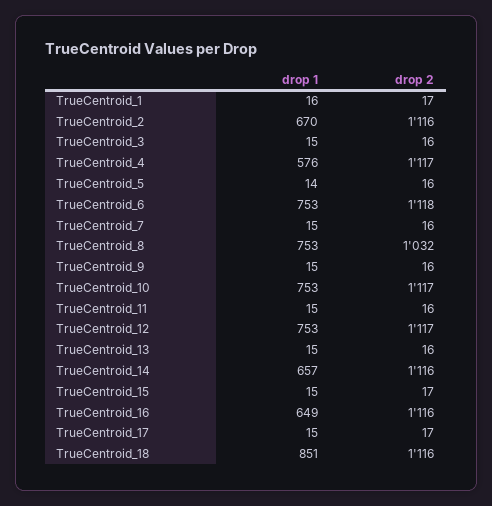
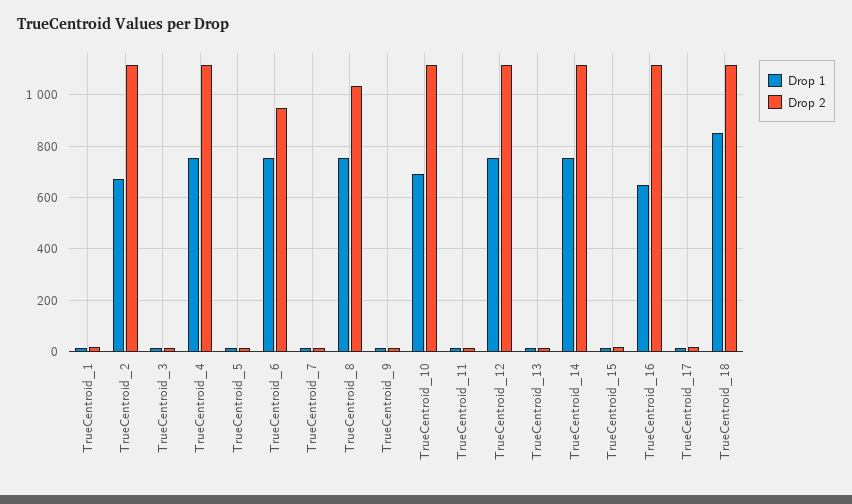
  {
    "drop 1": {
      "TrueCentroid_1": 16,
      "TrueCentroid_2": 670,
      "TrueCentroid_3": 15,
-     "TrueCentroid_4": 576,
+     "TrueCentroid_4": 750,
      "TrueCentroid_5": 14,
      "TrueCentroid_6": 753,
      "TrueCentroid_7": 15,
      "TrueCentroid_8": 753,
      "TrueCentroid_9": 15,
-     "TrueCentroid_10": 753,
+     "TrueCentroid_10": 700,
      "TrueCentroid_11": 15,
      "TrueCentroid_12": 753,
      "TrueCentroid_13": 15,
-     "TrueCentroid_14": 657,
+     "TrueCentroid_14": 750,
      "TrueCentroid_15": 15,
      "TrueCentroid_16": 649,
      "TrueCentroid_17": 15,
      "TrueCentroid_18": 851
    },
    "drop 2": {
      "TrueCentroid_1": 17,
      "TrueCentroid_2": 1116,
      "TrueCentroid_3": 16,
      "TrueCentroid_4": 1117,
      "TrueCentroid_5": 16,
-     "TrueCentroid_6": 1118,
+     "TrueCentroid_6": 950,
      "TrueCentroid_7": 16,
      "TrueCentroid_8": 1032,
      "TrueCentroid_9": 16,
      "TrueCentroid_10": 1117,
      "TrueCentroid_11": 16,
      "TrueCentroid_12": 1117,
      "TrueCentroid_13": 16,
      "TrueCentroid_14": 1116,
      "TrueCentroid_15": 17,
      "TrueCentroid_16": 1116,
      "TrueCentroid_17": 17,
      "TrueCentroid_18": 1116
    }
  }

